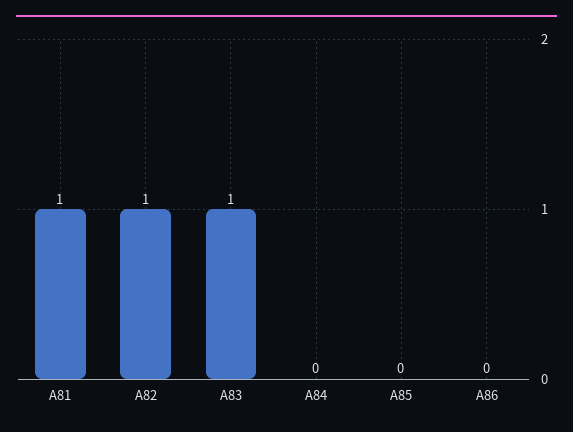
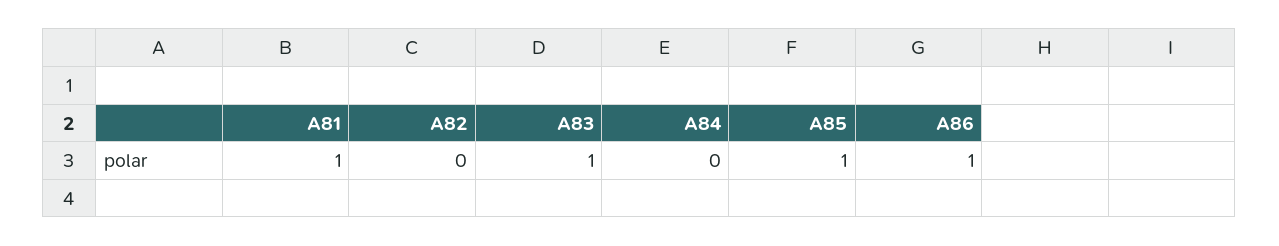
  {
    "A81": 1,
-   "A82": 1,
+   "A82": 0,
    "A83": 1,
    "A84": 0,
-   "A85": 0,
+   "A85": 1,
-   "A86": 0
+   "A86": 1
  }

